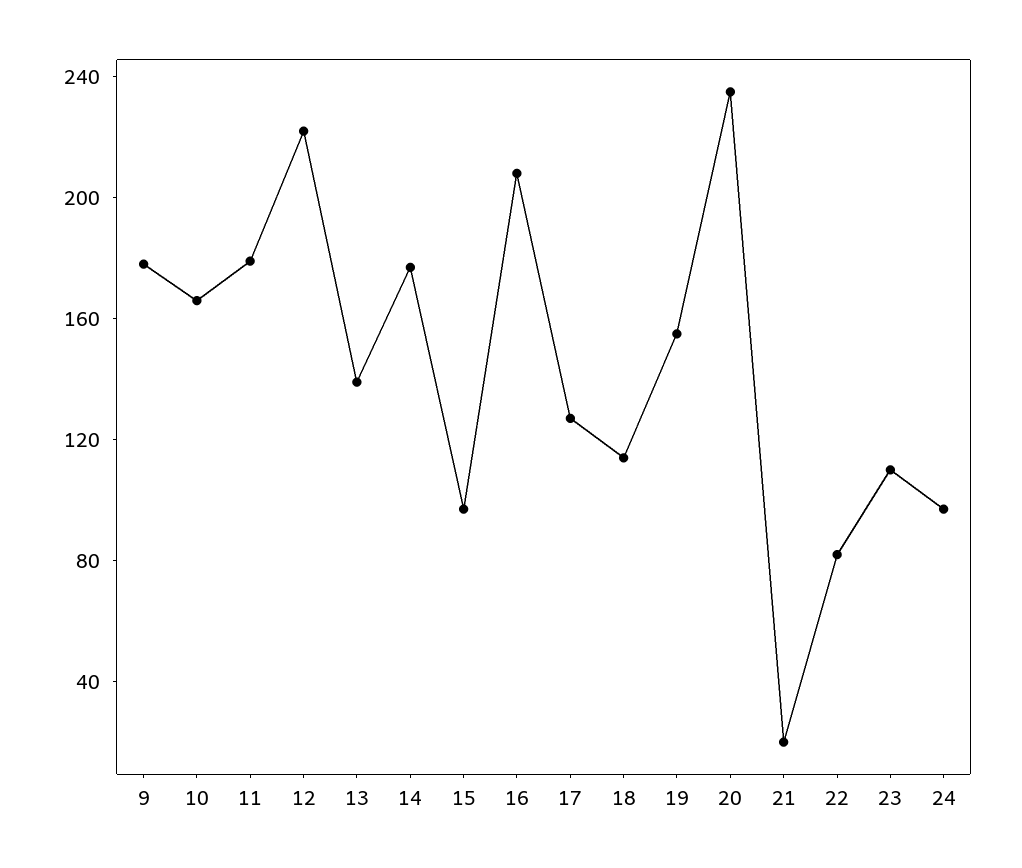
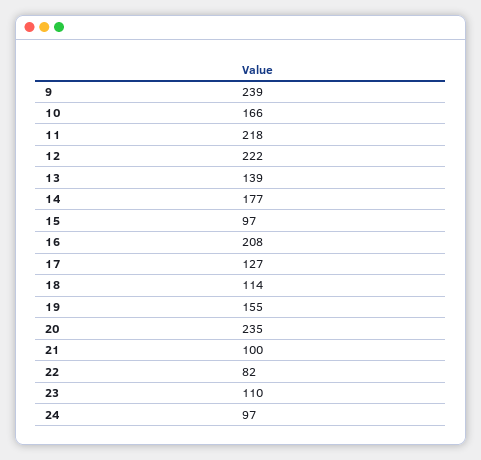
  {
-   "9": 180,
+   "9": 239,
    "10": 166,
-   "11": 180,
+   "11": 218,
    "12": 222,
    "13": 139,
    "14": 177,
    "15": 97,
    "16": 208,
    "17": 127,
    "18": 114,
    "19": 155,
    "20": 235,
-   "21": 20,
+   "21": 100,
    "22": 82,
    "23": 110,
    "24": 97
  }

